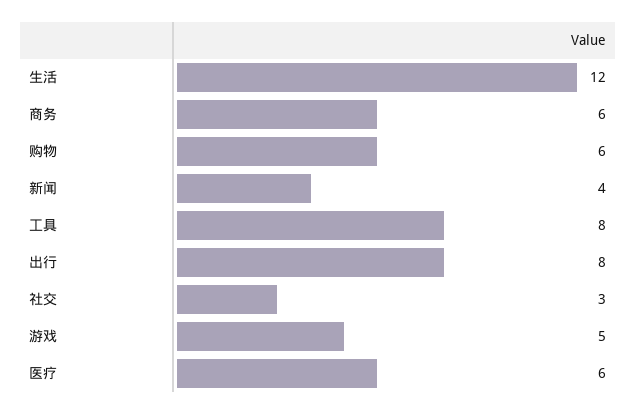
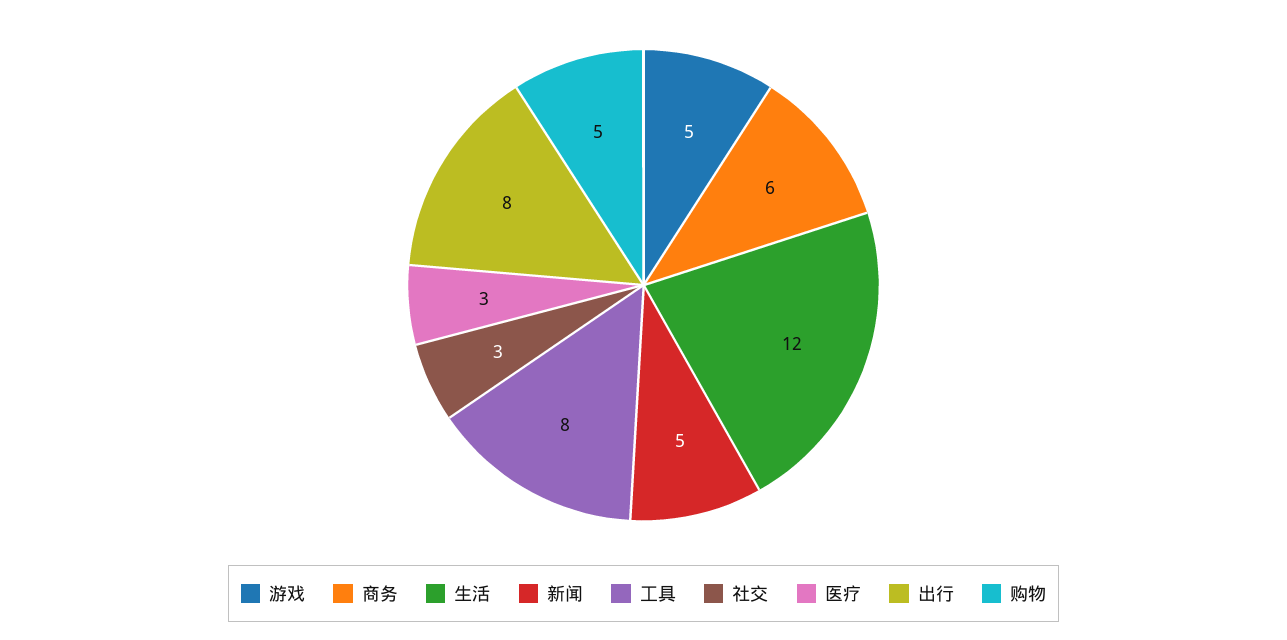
  {
    "生活": 12,
    "商务": 6,
-   "购物": 6,
+   "购物": 5,
-   "新闻": 4,
+   "新闻": 5,
    "工具": 8,
    "出行": 8,
    "社交": 3,
    "游戏": 5,
-   "医疗": 6
+   "医疗": 3
  }

